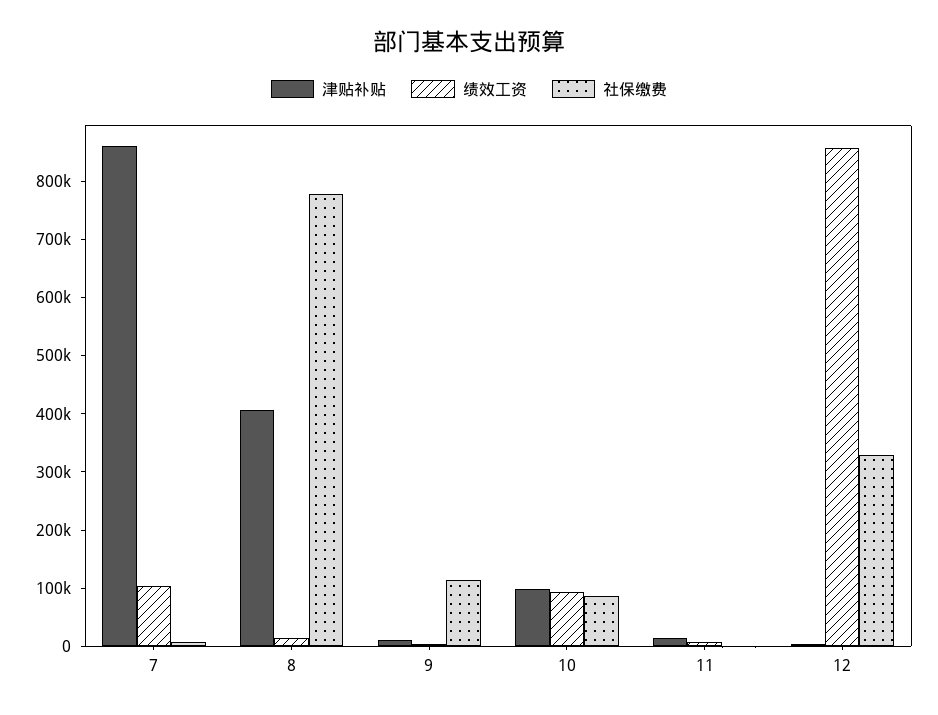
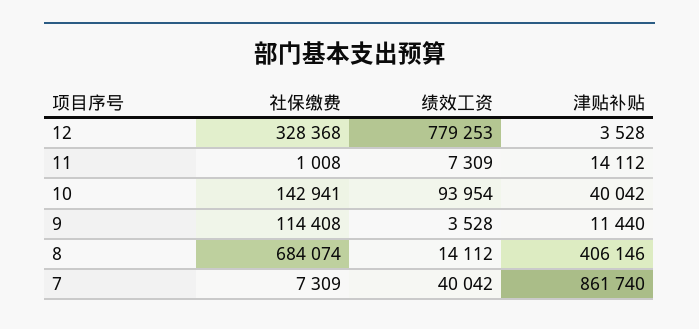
  {
    "津贴补贴": {
      "7": 861740,
      "8": 406146,
      "9": 11440,
-     "10": 100000,
+     "10": 40042,
      "11": 14112,
      "12": 3528
    },
    "绩效工资": {
-     "7": 100000,
+     "7": 40042,
      "8": 14112,
      "9": 3528,
      "10": 93954,
      "11": 7309,
-     "12": 860000
+     "12": 779253
    },
    "社保缴费": {
      "7": 7309,
-     "8": 780000,
+     "8": 684074,
      "9": 114408,
-     "10": 80000,
+     "10": 142941,
      "11": 1008,
      "12": 328368
    }
  }

